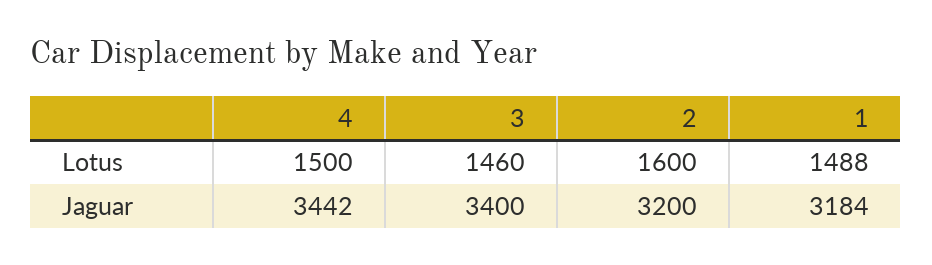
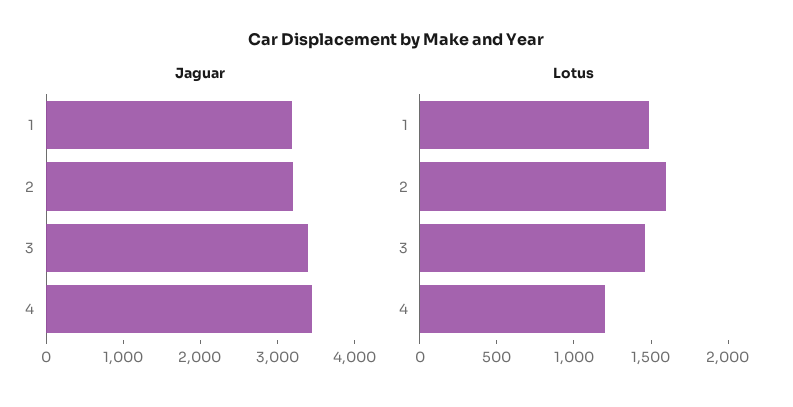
  {
    "Lotus": {
-     "4": 1500,
+     "4": 1200,
      "3": 1460,
      "2": 1600,
      "1": 1488
    },
    "Jaguar": {
      "4": 3442,
      "3": 3400,
      "2": 3200,
      "1": 3184
    }
  }

